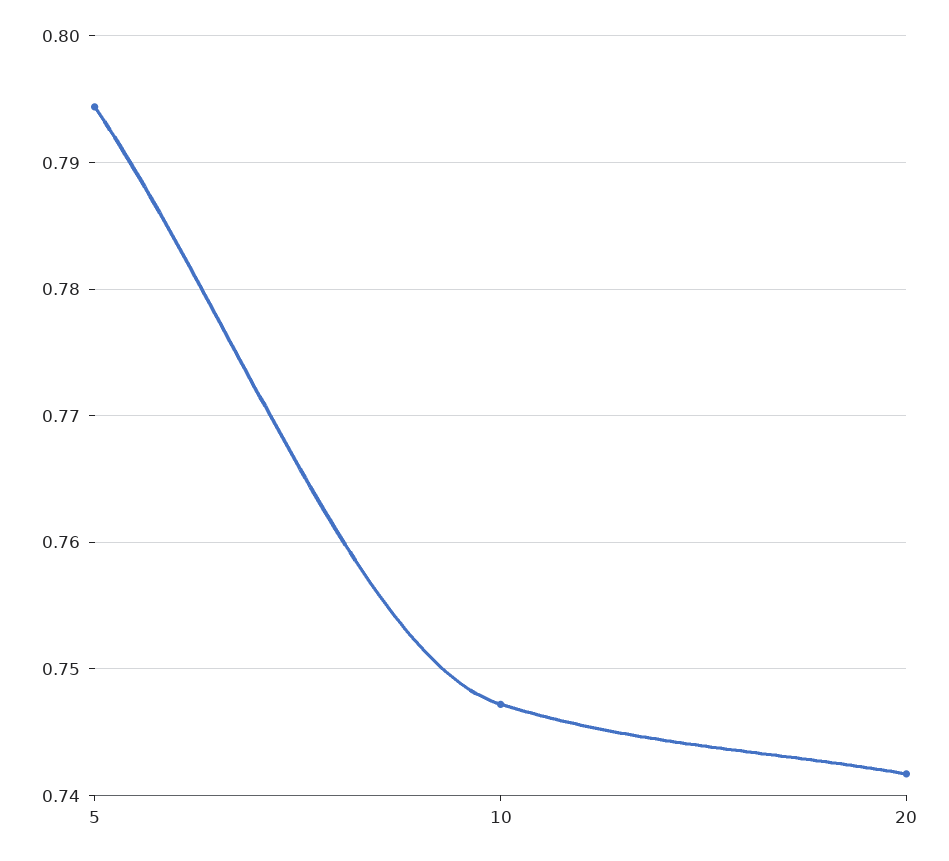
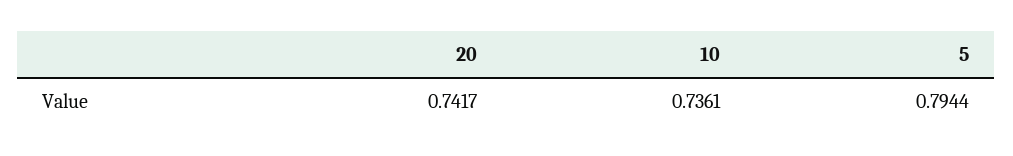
  {
    "5": 0.7944,
-   "10": 0.747,
+   "10": 0.7361,
    "20": 0.7417
  }

